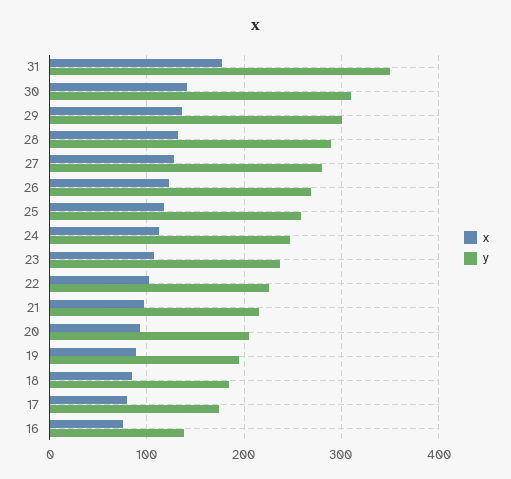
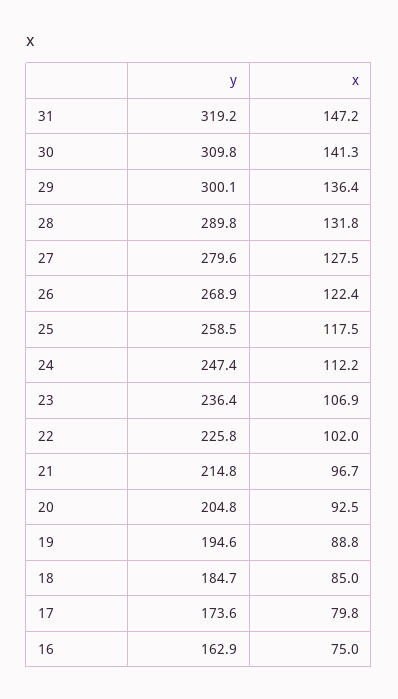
  {
    "x": {
-     "31": 180,
+     "31": 147.2,
      "30": 141.3,
      "29": 136.4,
      "28": 131.8,
      "27": 127.5,
      "26": 122.4,
      "25": 117.5,
      "24": 112.2,
      "23": 106.9,
      "22": 102,
      "21": 96.7,
      "20": 92.5,
      "19": 88.8,
      "18": 85,
      "17": 79.8,
      "16": 75
    },
    "y": {
-     "31": 350,
+     "31": 319.2,
      "30": 309.8,
      "29": 300.1,
      "28": 289.8,
      "27": 279.6,
      "26": 268.9,
      "25": 258.5,
      "24": 247.4,
      "23": 236.4,
      "22": 225.8,
      "21": 214.8,
      "20": 204.8,
      "19": 194.6,
      "18": 184.7,
      "17": 173.6,
-     "16": 140
+     "16": 162.9
    }
  }

